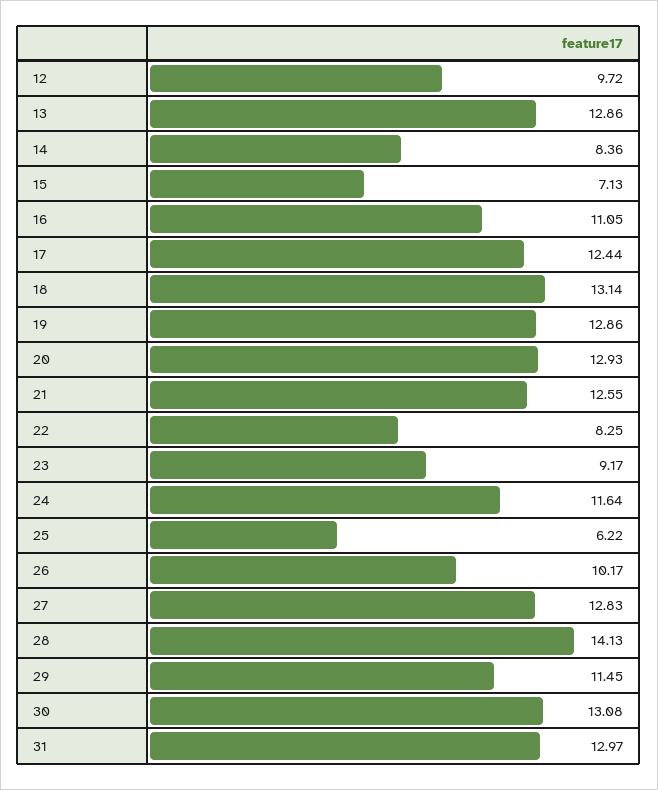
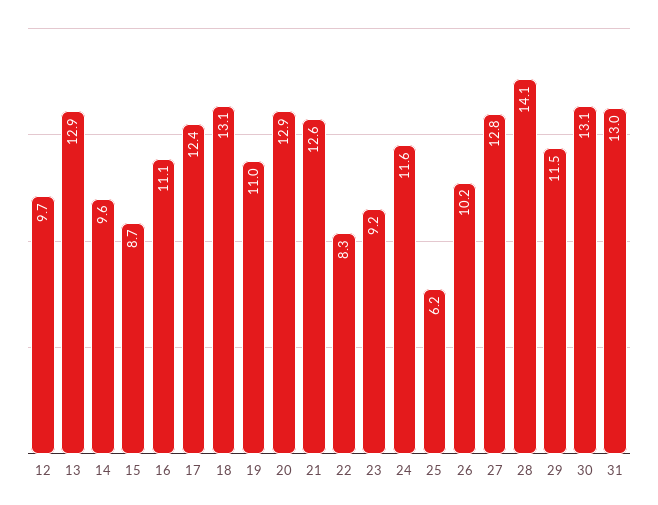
  {
    "12": 9.72,
    "13": 12.86,
-   "14": 8.36,
+   "14": 9.6,
-   "15": 7.13,
+   "15": 8.7,
    "16": 11.05,
    "17": 12.44,
    "18": 13.14,
-   "19": 12.86,
+   "19": 11,
    "20": 12.93,
    "21": 12.55,
    "22": 8.25,
    "23": 9.17,
    "24": 11.64,
    "25": 6.22,
    "26": 10.17,
    "27": 12.83,
    "28": 14.13,
    "29": 11.45,
    "30": 13.08,
    "31": 12.97
  }

